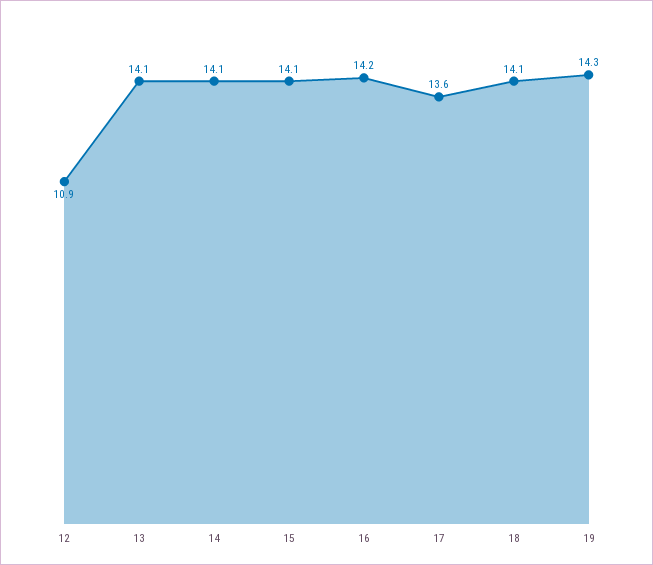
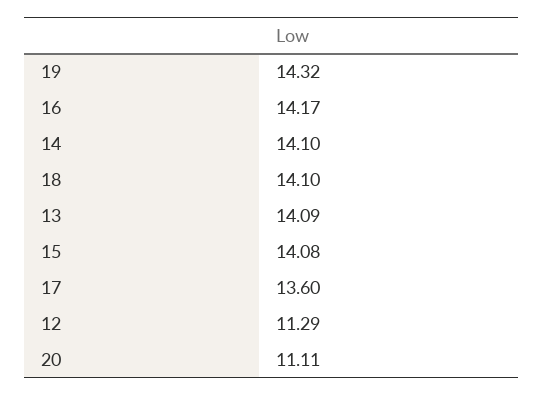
  {
-   "12": 10.9,
+   "12": 11.29,
    "13": 14.09,
    "14": 14.1,
    "15": 14.08,
    "16": 14.17,
    "17": 13.6,
    "18": 14.1,
-   "19": 14.32
+   "19": 14.32,
+   "20": 11.11
  }

